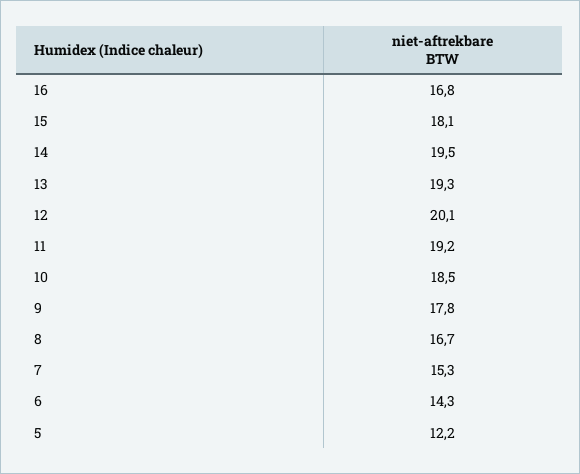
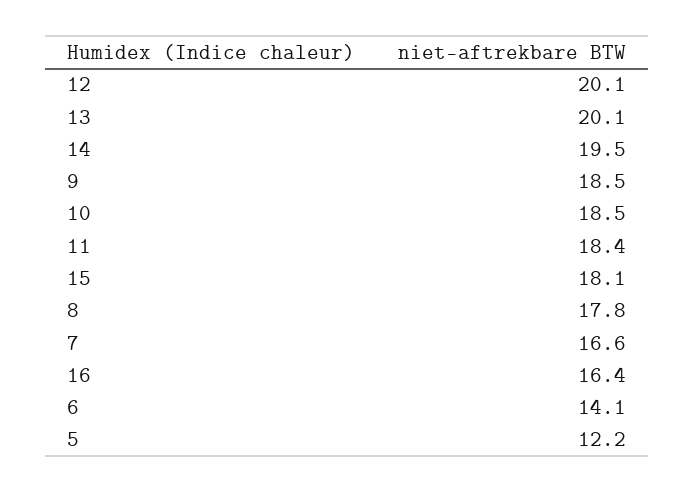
  {
-   "16": 16.8,
+   "16": 16.4,
    "15": 18.1,
    "14": 19.5,
-   "13": 19.3,
+   "13": 20.1,
    "12": 20.1,
-   "11": 19.2,
+   "11": 18.4,
    "10": 18.5,
-   "9": 17.8,
+   "9": 18.5,
-   "8": 16.7,
+   "8": 17.8,
-   "7": 15.3,
+   "7": 16.6,
-   "6": 14.3,
+   "6": 14.1,
    "5": 12.2
  }

